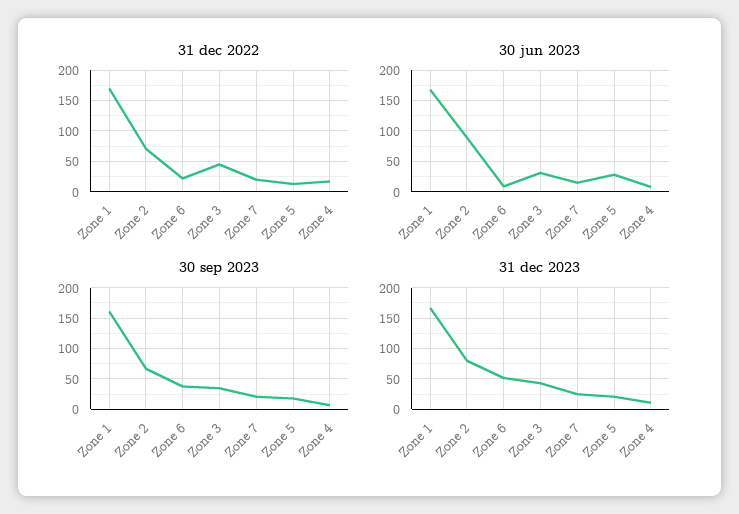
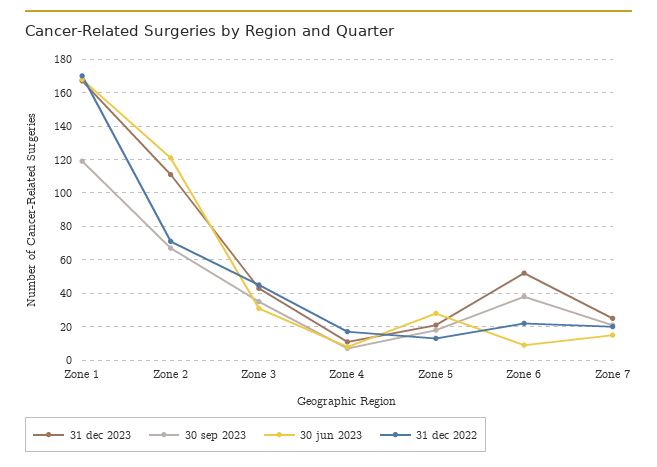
  {
    "31 dec 2022": {
      "Zone 1": 170,
      "Zone 2": 70,
      "Zone 6": 20,
      "Zone 3": 45,
      "Zone 7": 20,
      "Zone 5": 15,
      "Zone 4": 15
    },
    "30 jun 2023": {
      "Zone 1": 170,
-     "Zone 2": 90,
+     "Zone 2": 120,
      "Zone 6": 10,
      "Zone 3": 30,
      "Zone 7": 15,
      "Zone 5": 30,
      "Zone 4": 10
    },
    "30 sep 2023": {
-     "Zone 1": 160,
+     "Zone 1": 120,
      "Zone 2": 65,
      "Zone 6": 40,
      "Zone 3": 35,
      "Zone 7": 20,
      "Zone 5": 20,
      "Zone 4": 5
    },
    "31 dec 2023": {
      "Zone 1": 165,
-     "Zone 2": 80,
+     "Zone 2": 110,
      "Zone 6": 50,
      "Zone 3": 45,
      "Zone 7": 25,
      "Zone 5": 20,
      "Zone 4": 10
    }
  }

